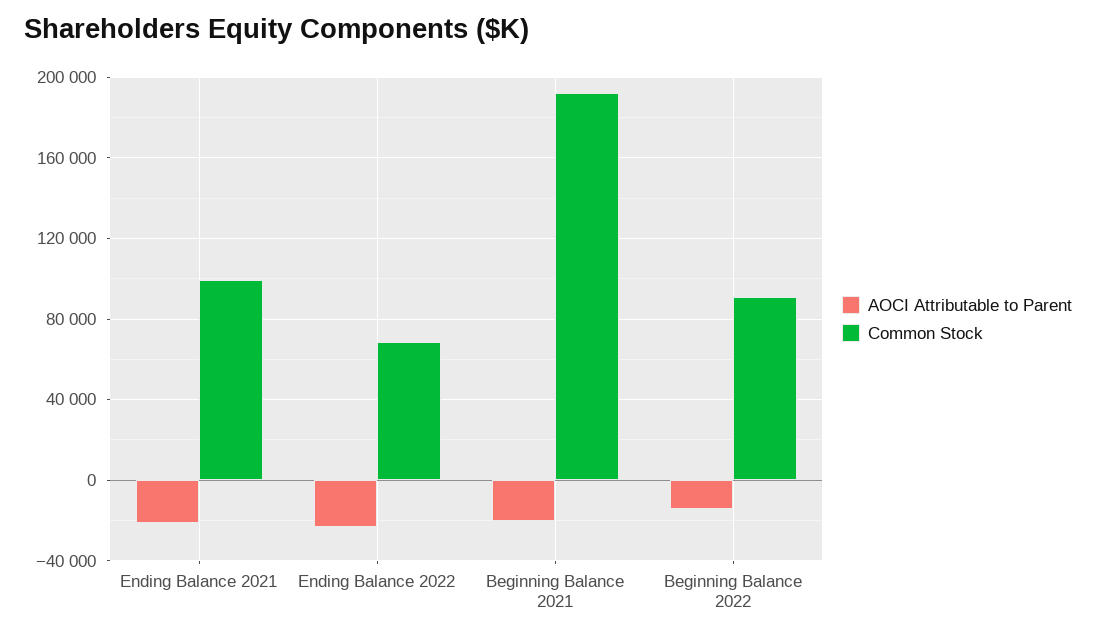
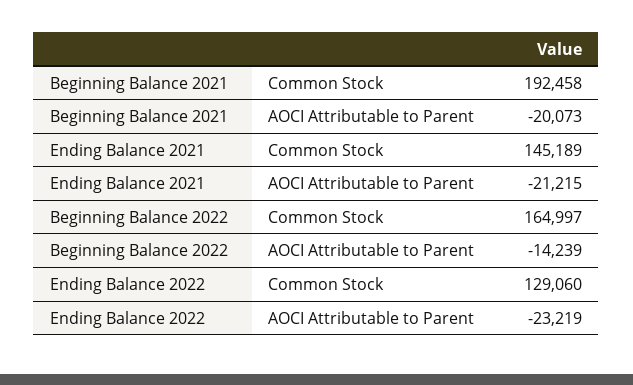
  {
    "AOCI Attributable to Parent": {
      "Ending Balance 2021": -21215,
      "Ending Balance 2022": -23219,
      "Beginning Balance 2021": -20073,
      "Beginning Balance 2022": -14239
    },
    "Common Stock": {
-     "Ending Balance 2021": 100000,
+     "Ending Balance 2021": 145189,
-     "Ending Balance 2022": 70000,
+     "Ending Balance 2022": 129060,
      "Beginning Balance 2021": 192458,
-     "Beginning Balance 2022": 90000
+     "Beginning Balance 2022": 164997
    }
  }

